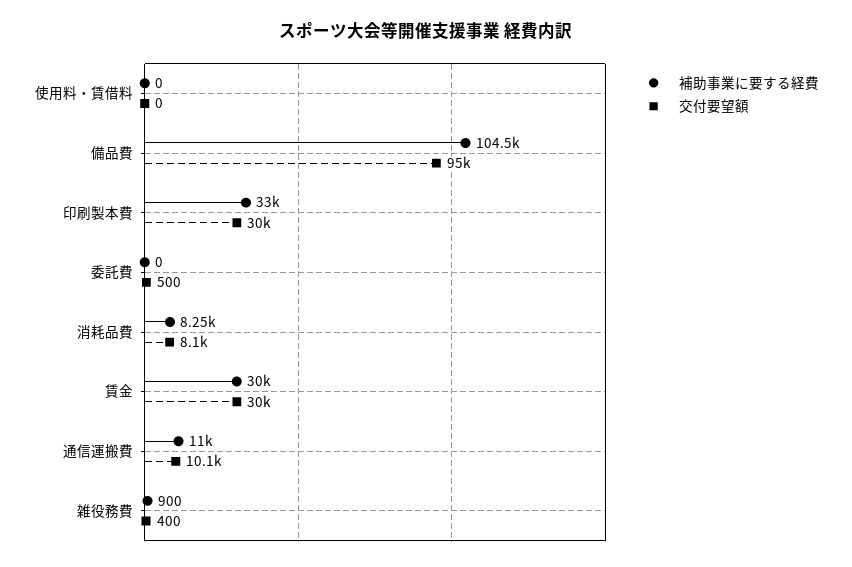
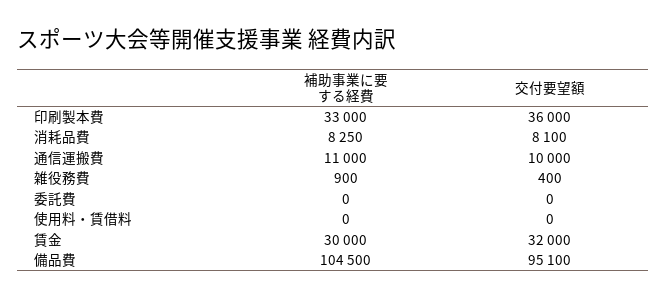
  {
    "補助事業に要する経費": {
      "使用料・賃借料": 0,
      "備品費": 104500,
      "印刷製本費": 33000,
      "委託費": 0,
      "消耗品費": 8250,
      "賃金": 30000,
      "通信運搬費": 11000,
      "雑役務費": 900
    },
    "交付要望額": {
      "使用料・賃借料": 0,
-     "備品費": 95000,
+     "備品費": 95100,
-     "印刷製本費": 30000,
+     "印刷製本費": 36000,
-     "委託費": 500,
+     "委託費": 0,
      "消耗品費": 8100,
-     "賃金": 30000,
+     "賃金": 32000,
-     "通信運搬費": 10100,
+     "通信運搬費": 10000,
      "雑役務費": 400
    }
  }

